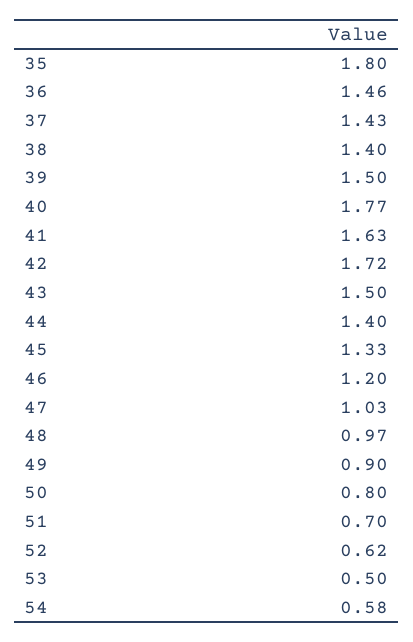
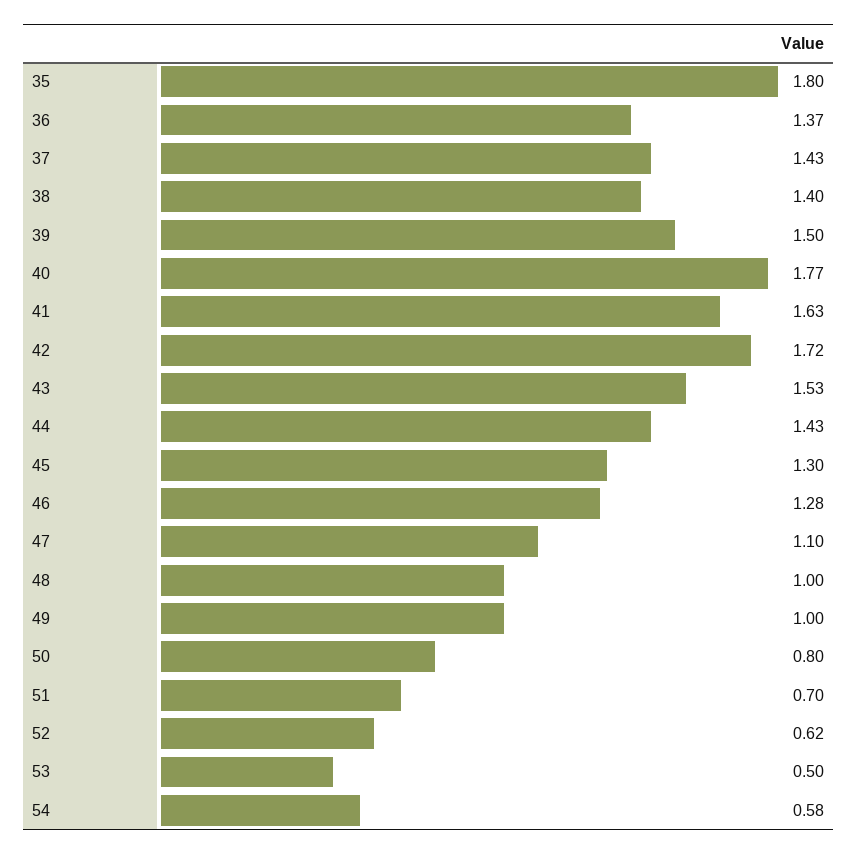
  {
    "35": 1.8,
-   "36": 1.46,
+   "36": 1.37,
    "37": 1.43,
    "38": 1.4,
    "39": 1.5,
    "40": 1.77,
    "41": 1.63,
    "42": 1.72,
-   "43": 1.5,
+   "43": 1.53,
-   "44": 1.4,
+   "44": 1.43,
-   "45": 1.33,
+   "45": 1.3,
-   "46": 1.2,
+   "46": 1.28,
-   "47": 1.03,
+   "47": 1.1,
-   "48": 0.97,
+   "48": 1,
-   "49": 0.9,
+   "49": 1,
    "50": 0.8,
    "51": 0.7,
    "52": 0.62,
    "53": 0.5,
    "54": 0.58
  }

